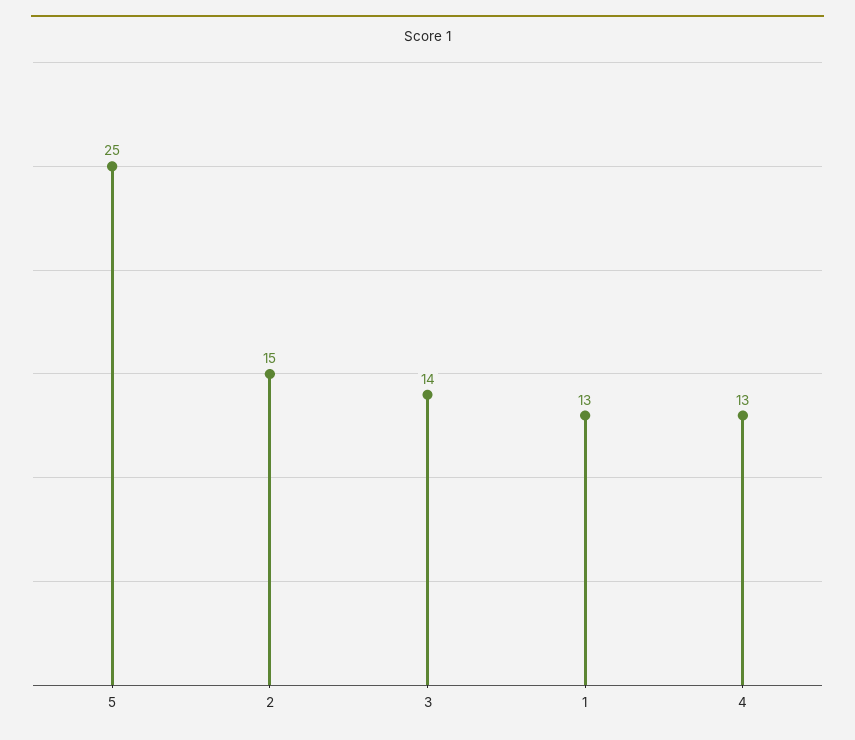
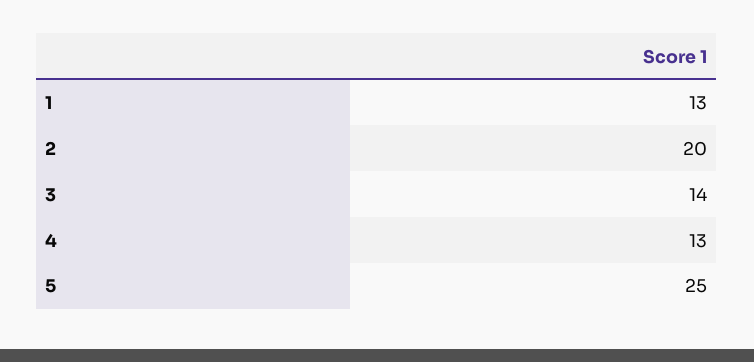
  {
    "5": 25,
-   "2": 15,
+   "2": 20,
    "3": 14,
    "1": 13,
    "4": 13
  }

